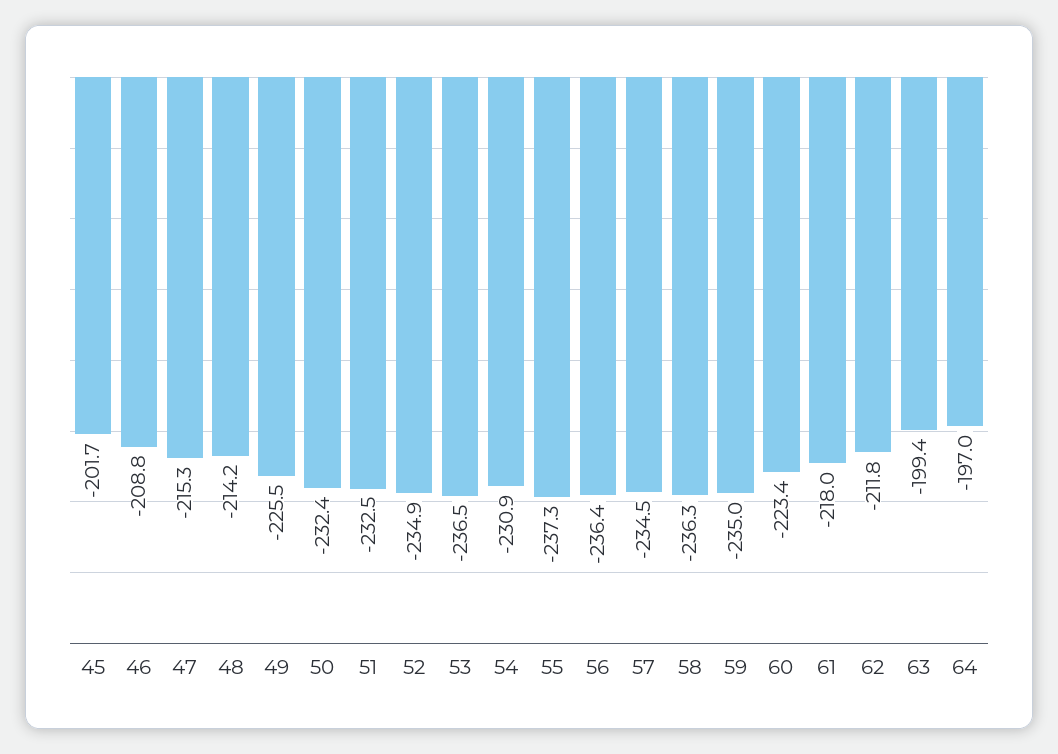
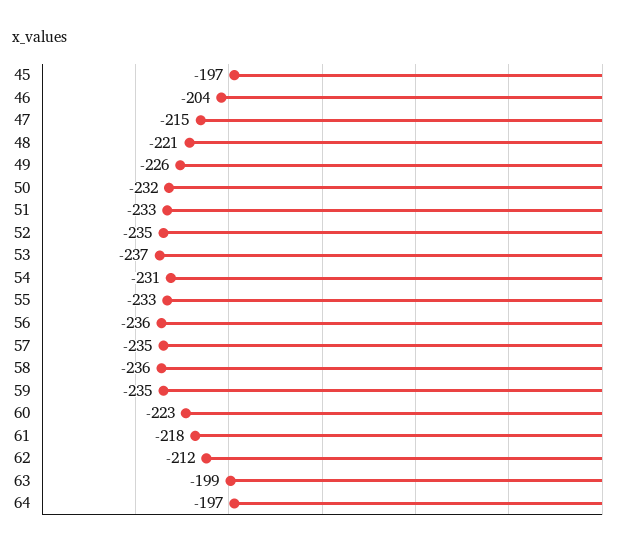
  {
-   "45": -201.7,
+   "45": -197,
-   "46": -208.8,
+   "46": -204,
    "47": -215.3,
-   "48": -214.2,
+   "48": -221,
    "49": -225.5,
    "50": -232.4,
    "51": -232.5,
    "52": -234.9,
    "53": -236.5,
    "54": -230.9,
-   "55": -237.3,
+   "55": -233,
    "56": -236.4,
    "57": -234.5,
    "58": -236.3,
    "59": -235,
    "60": -223.4,
    "61": -218,
    "62": -211.8,
    "63": -199.4,
    "64": -197
  }

